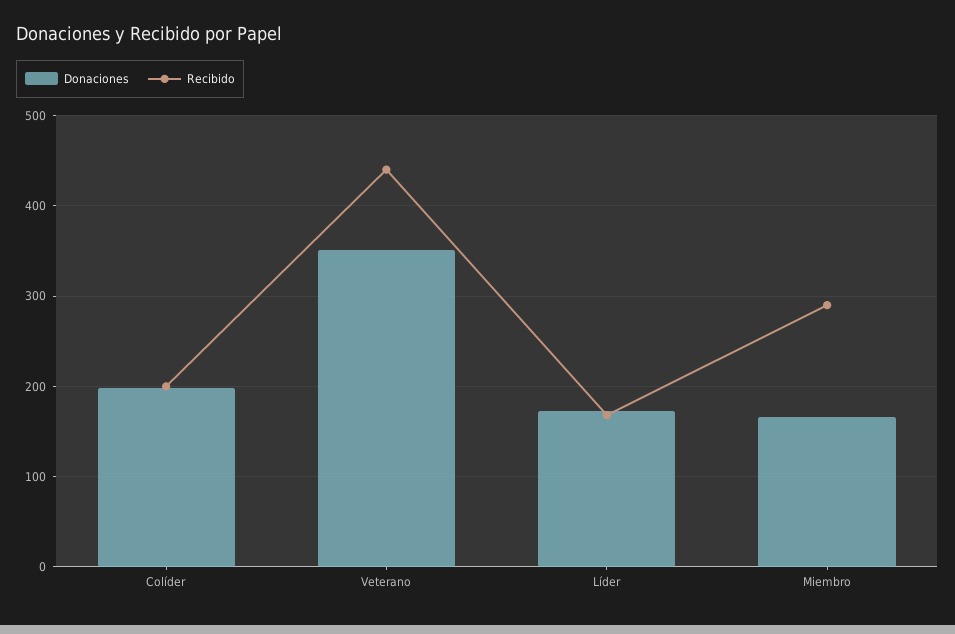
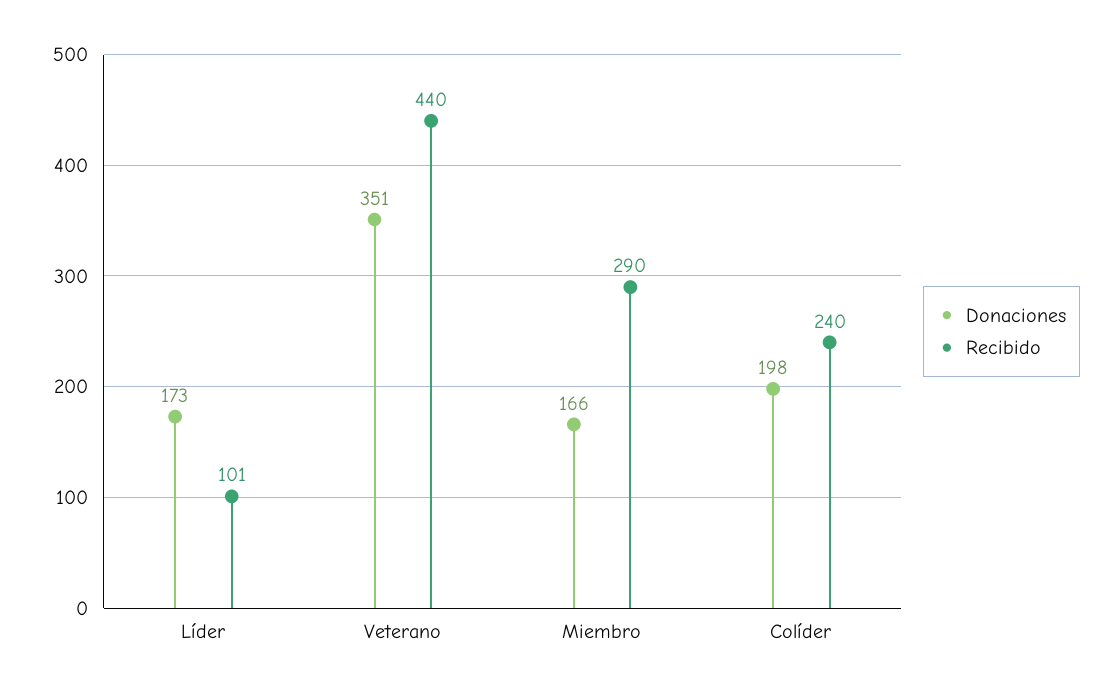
  {
    "Donaciones": {
      "Colíder": 198,
      "Veterano": 351,
      "Líder": 173,
      "Miembro": 166
    },
    "Recibido": {
-     "Colíder": 200,
+     "Colíder": 240,
      "Veterano": 440,
-     "Líder": 170,
+     "Líder": 101,
      "Miembro": 290
    }
  }

